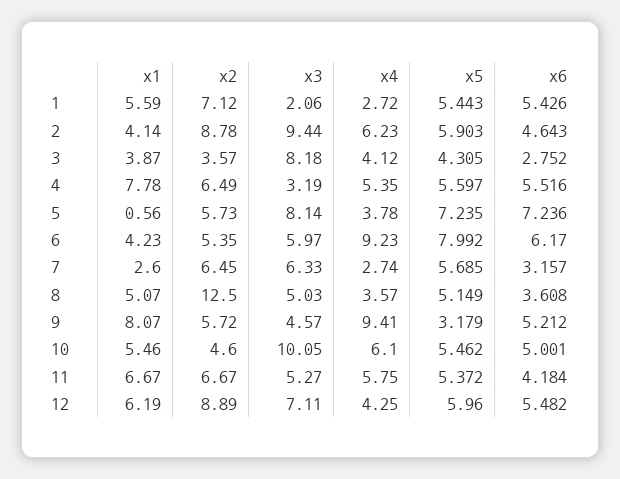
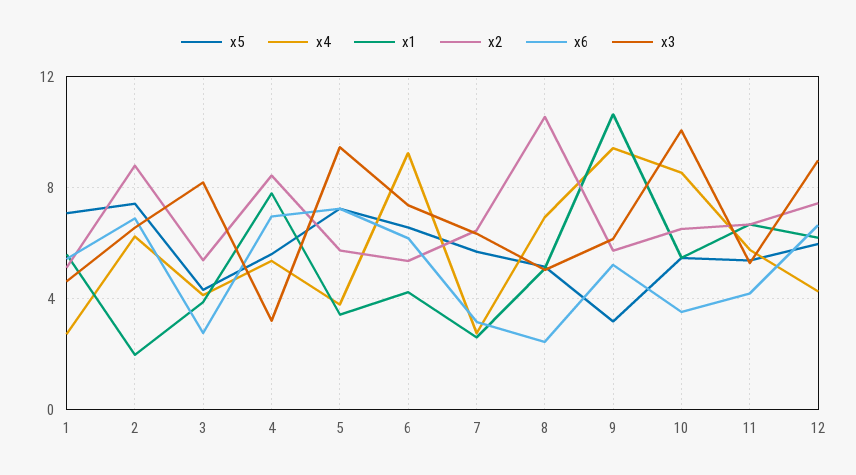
  {
    "x1": {
      "1": 5.59,
-     "2": 4.14,
+     "2": 2,
      "3": 3.87,
      "4": 7.78,
-     "5": 0.56,
+     "5": 3.5,
      "6": 4.23,
      "7": 2.6,
      "8": 5.07,
-     "9": 8.07,
+     "9": 10.5,
      "10": 5.46,
      "11": 6.67,
      "12": 6.19
    },
    "x2": {
-     "1": 7.12,
+     "1": 5,
      "2": 8.78,
-     "3": 3.57,
+     "3": 5.5,
-     "4": 6.49,
+     "4": 8.5,
      "5": 5.73,
      "6": 5.35,
      "7": 6.45,
-     "8": 12.5,
+     "8": 10.5,
      "9": 5.72,
-     "10": 4.6,
+     "10": 6.5,
      "11": 6.67,
-     "12": 8.89
+     "12": 7.5
    },
    "x3": {
-     "1": 2.06,
+     "1": 4.5,
-     "2": 9.44,
+     "2": 6.5,
      "3": 8.18,
      "4": 3.19,
-     "5": 8.14,
+     "5": 9.5,
-     "6": 5.97,
+     "6": 7.5,
      "7": 6.33,
      "8": 5.03,
-     "9": 4.57,
+     "9": 6,
      "10": 10.05,
      "11": 5.27,
-     "12": 7.11
+     "12": 9
    },
    "x4": {
      "1": 2.72,
      "2": 6.23,
      "3": 4.12,
      "4": 5.35,
      "5": 3.78,
      "6": 9.23,
      "7": 2.74,
-     "8": 3.57,
+     "8": 7,
      "9": 9.41,
-     "10": 6.1,
+     "10": 8.5,
      "11": 5.75,
      "12": 4.25
    },
    "x5": {
-     "1": 5.443,
+     "1": 7,
-     "2": 5.903,
+     "2": 7.5,
      "3": 4.305,
      "4": 5.597,
      "5": 7.235,
-     "6": 7.992,
+     "6": 6.5,
      "7": 5.685,
      "8": 5.149,
      "9": 3.179,
      "10": 5.462,
      "11": 5.372,
      "12": 5.96
    },
    "x6": {
      "1": 5.426,
-     "2": 4.643,
+     "2": 7,
      "3": 2.752,
-     "4": 5.516,
+     "4": 7,
      "5": 7.236,
      "6": 6.17,
      "7": 3.157,
-     "8": 3.608,
+     "8": 2.5,
      "9": 5.212,
-     "10": 5.001,
+     "10": 3.5,
      "11": 4.184,
-     "12": 5.482
+     "12": 6.5
    }
  }

